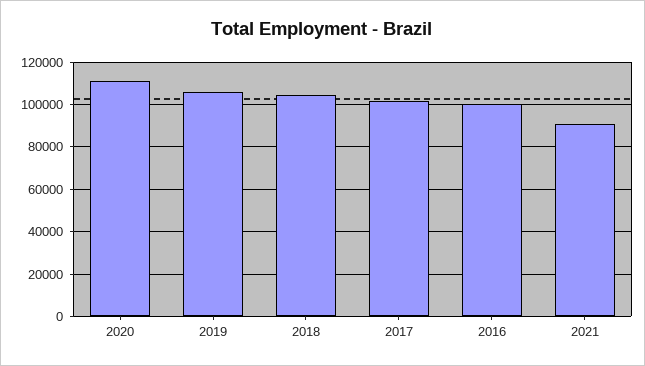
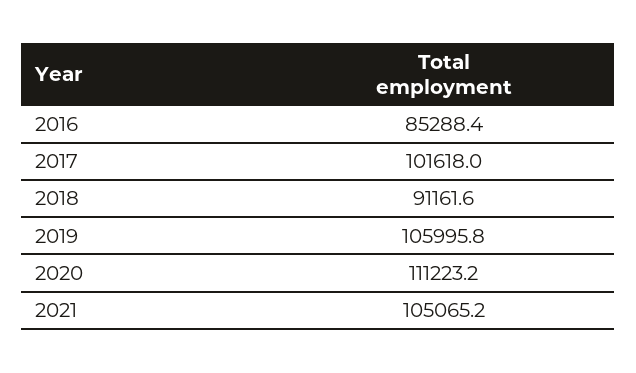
  {
    "2020": 111223.2,
    "2019": 105995.8,
-   "2018": 105000,
+   "2018": 91161.6,
    "2017": 101618,
-   "2016": 100000,
+   "2016": 85288.4,
-   "2021": 90000
+   "2021": 105065.2
  }

